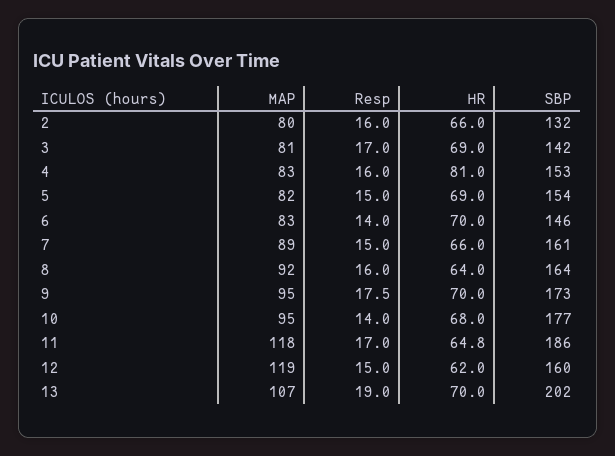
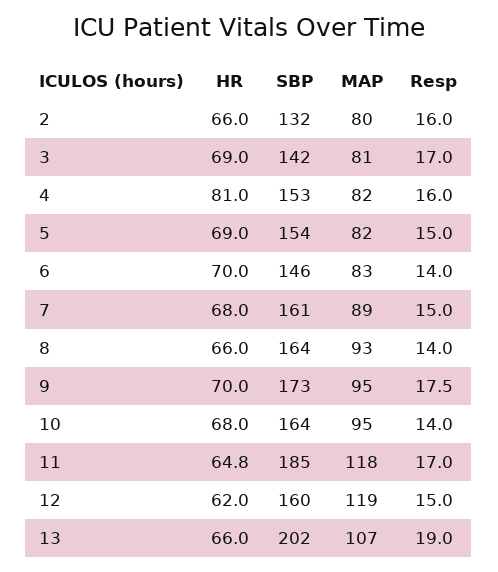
  {
    "MAP": {
      "2": 80,
      "3": 81,
-     "4": 83,
+     "4": 82,
      "5": 82,
      "6": 83,
      "7": 89,
-     "8": 92,
+     "8": 93,
      "9": 95,
      "10": 95,
      "11": 118,
      "12": 119,
      "13": 107
    },
    "Resp": {
      "2": 16,
      "3": 17,
      "4": 16,
      "5": 15,
      "6": 14,
      "7": 15,
-     "8": 16,
+     "8": 14,
      "9": 17.5,
      "10": 14,
      "11": 17,
      "12": 15,
      "13": 19
    },
    "HR": {
      "2": 66,
      "3": 69,
      "4": 81,
      "5": 69,
      "6": 70,
-     "7": 66,
+     "7": 68,
-     "8": 64,
+     "8": 66,
      "9": 70,
      "10": 68,
      "11": 64.8,
      "12": 62,
-     "13": 70
+     "13": 66
    },
    "SBP": {
      "2": 132,
      "3": 142,
      "4": 153,
      "5": 154,
      "6": 146,
      "7": 161,
      "8": 164,
      "9": 173,
-     "10": 177,
+     "10": 164,
-     "11": 186,
+     "11": 185,
      "12": 160,
      "13": 202
    }
  }

